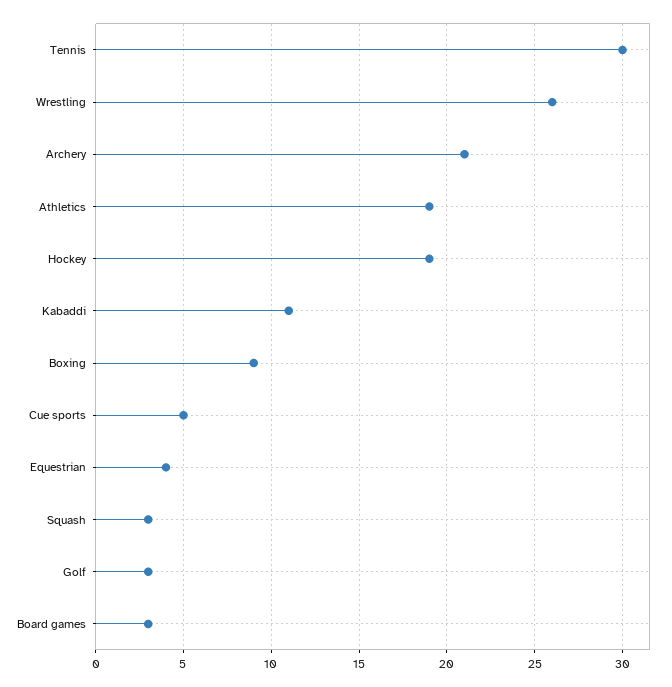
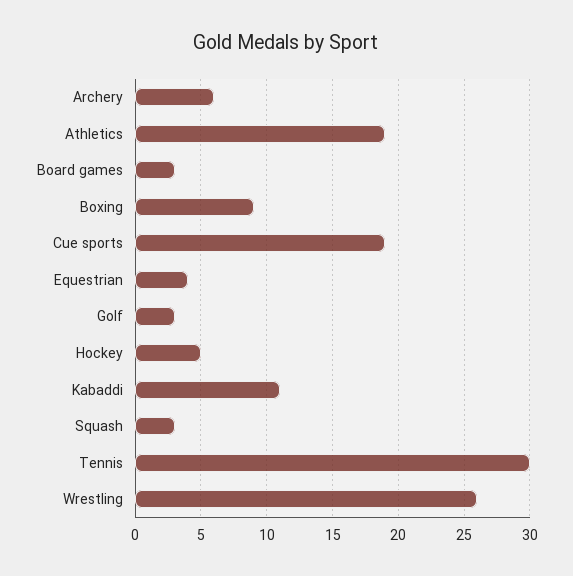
  {
    "Tennis": 30,
    "Wrestling": 26,
-   "Archery": 21,
+   "Archery": 6,
    "Athletics": 19,
-   "Hockey": 19,
+   "Hockey": 5,
    "Kabaddi": 11,
    "Boxing": 9,
-   "Cue sports": 5,
+   "Cue sports": 19,
    "Equestrian": 4,
    "Squash": 3,
    "Golf": 3,
    "Board games": 3
  }

